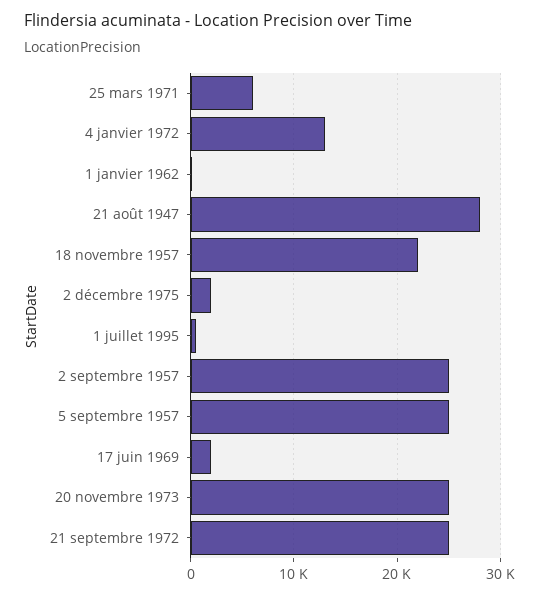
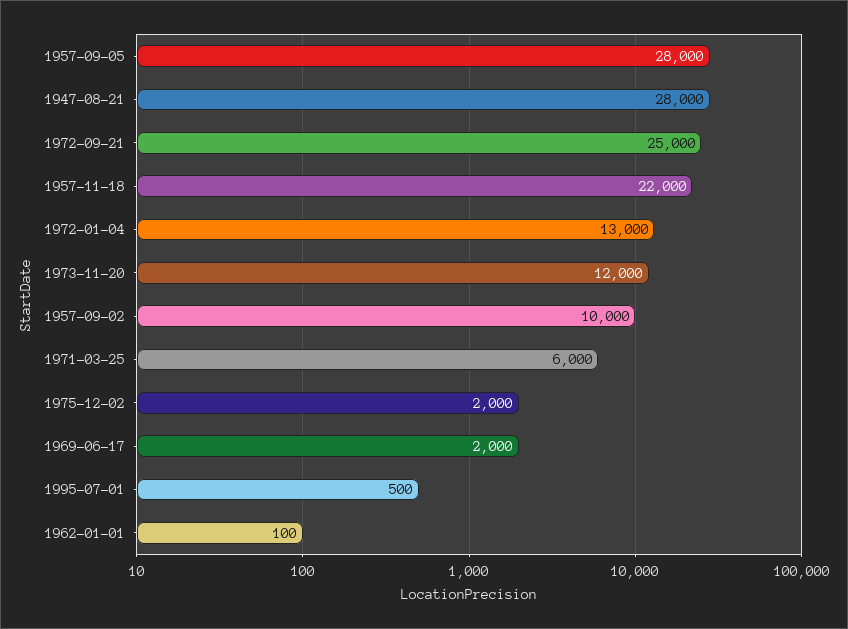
  {
    "25 mars 1971": 6000,
    "4 janvier 1972": 13000,
    "1 janvier 1962": 100,
    "21 août 1947": 28000,
    "18 novembre 1957": 22000,
    "2 décembre 1975": 2000,
    "1 juillet 1995": 500,
-   "2 septembre 1957": 25000,
+   "2 septembre 1957": 10000,
-   "5 septembre 1957": 25000,
+   "5 septembre 1957": 28000,
    "17 juin 1969": 2000,
-   "20 novembre 1973": 25000,
+   "20 novembre 1973": 12000,
    "21 septembre 1972": 25000
  }

